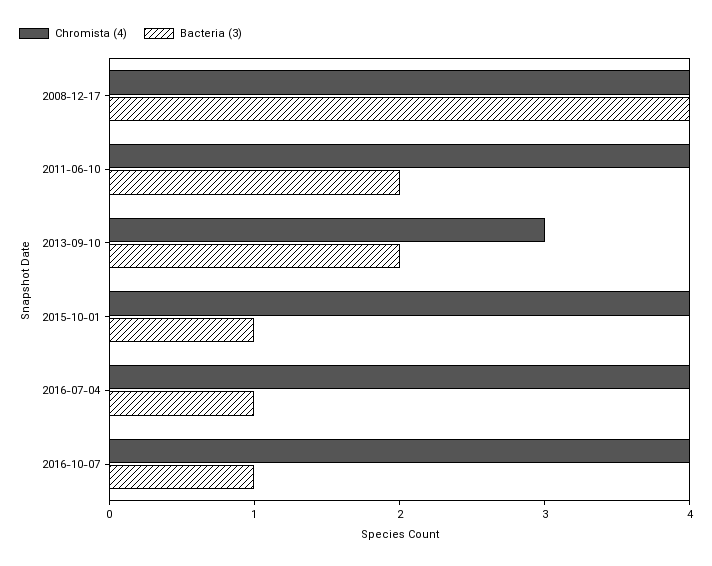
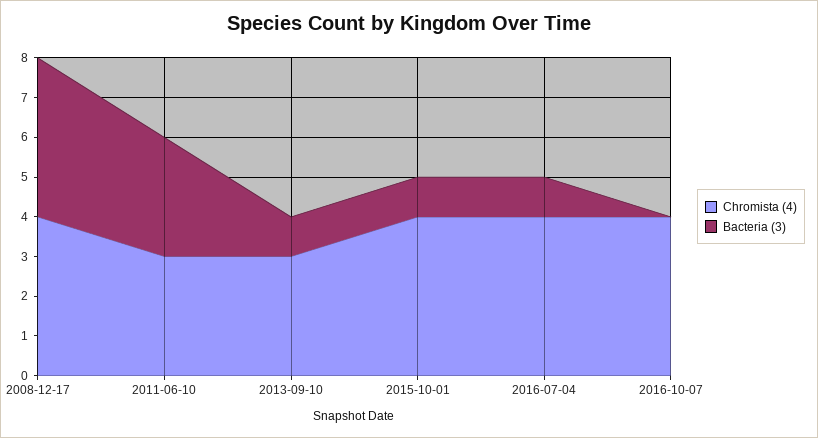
  {
    "Chromista (4)": {
      "2008-12-17": 4,
-     "2011-06-10": 4,
+     "2011-06-10": 3,
      "2013-09-10": 3,
      "2015-10-01": 4,
      "2016-07-04": 4,
      "2016-10-07": 4
    },
    "Bacteria (3)": {
      "2008-12-17": 4,
-     "2011-06-10": 2,
+     "2011-06-10": 3,
-     "2013-09-10": 2,
+     "2013-09-10": 1,
      "2015-10-01": 1,
      "2016-07-04": 1,
-     "2016-10-07": 1
+     "2016-10-07": 0
    }
  }

